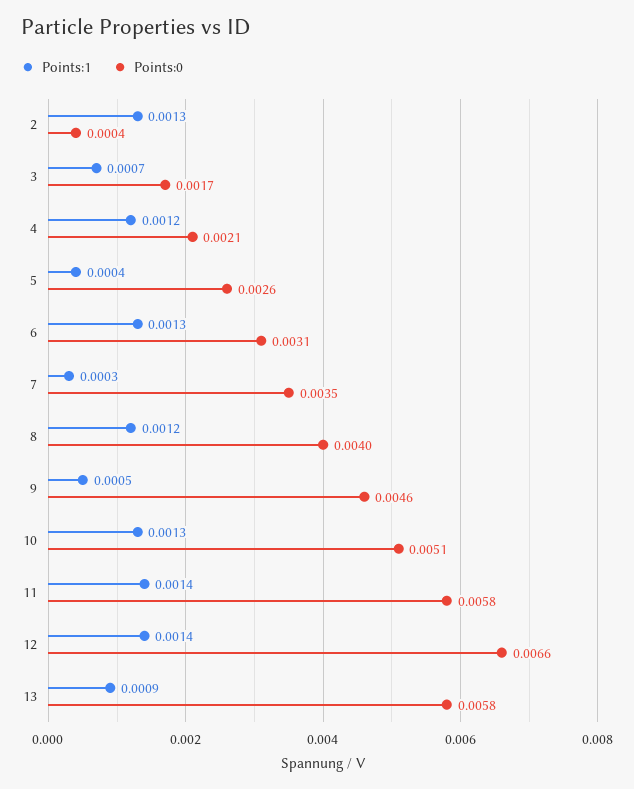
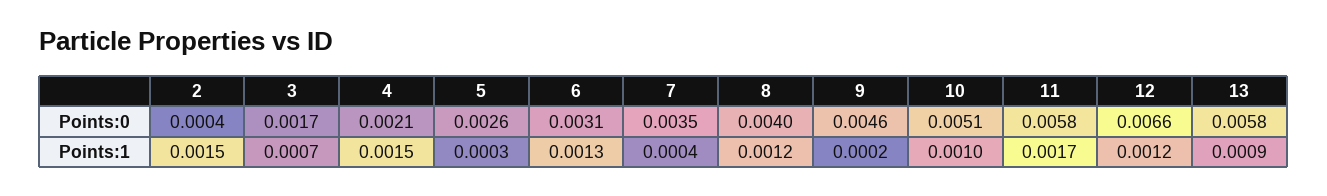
  {
    "Points:1": {
-     "2": 0.0013,
+     "2": 0.0015,
      "3": 0.0007,
-     "4": 0.0012,
+     "4": 0.0015,
-     "5": 0.0004,
+     "5": 0.0003,
      "6": 0.0013,
-     "7": 0.0003,
+     "7": 0.0004,
      "8": 0.0012,
-     "9": 0.0005,
+     "9": 0.0002,
-     "10": 0.0013,
+     "10": 0.001,
-     "11": 0.0014,
+     "11": 0.0017,
-     "12": 0.0014,
+     "12": 0.0012,
      "13": 0.0009
    },
    "Points:0": {
      "2": 0.0004,
      "3": 0.0017,
      "4": 0.0021,
      "5": 0.0026,
      "6": 0.0031,
      "7": 0.0035,
      "8": 0.004,
      "9": 0.0046,
      "10": 0.0051,
      "11": 0.0058,
      "12": 0.0066,
      "13": 0.0058
    }
  }

